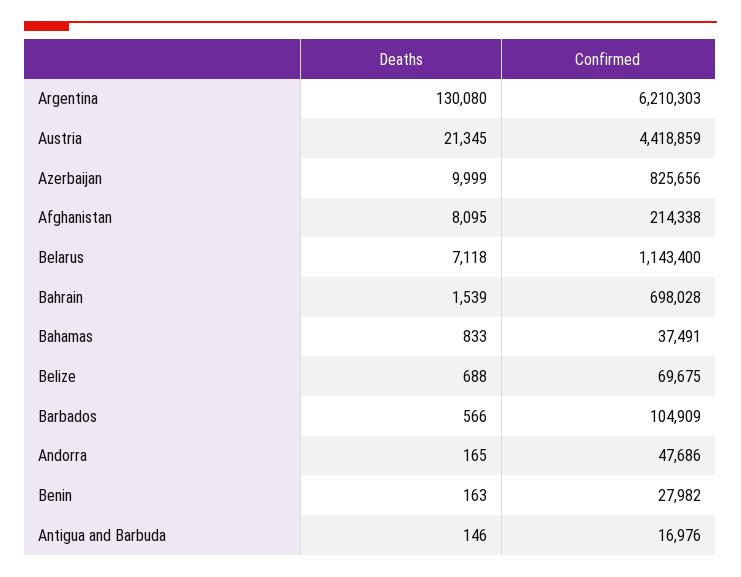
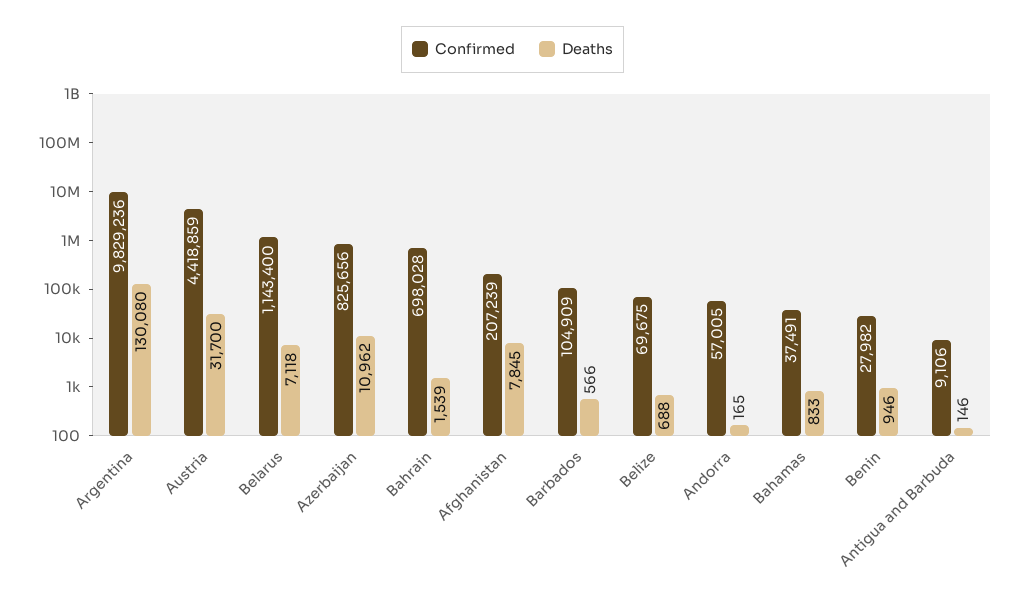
  {
    "Deaths": {
      "Argentina": 130080,
-     "Austria": 21345,
+     "Austria": 31700,
-     "Azerbaijan": 9999,
+     "Azerbaijan": 10962,
-     "Afghanistan": 8095,
+     "Afghanistan": 7845,
      "Belarus": 7118,
      "Bahrain": 1539,
      "Bahamas": 833,
      "Belize": 688,
      "Barbados": 566,
      "Andorra": 165,
-     "Benin": 163,
+     "Benin": 946,
      "Antigua and Barbuda": 146
    },
    "Confirmed": {
-     "Argentina": 6210303,
+     "Argentina": 9829236,
      "Austria": 4418859,
      "Azerbaijan": 825656,
-     "Afghanistan": 214338,
+     "Afghanistan": 207239,
      "Belarus": 1143400,
      "Bahrain": 698028,
      "Bahamas": 37491,
      "Belize": 69675,
      "Barbados": 104909,
-     "Andorra": 47686,
+     "Andorra": 57005,
      "Benin": 27982,
-     "Antigua and Barbuda": 16976
+     "Antigua and Barbuda": 9106
    }
  }

